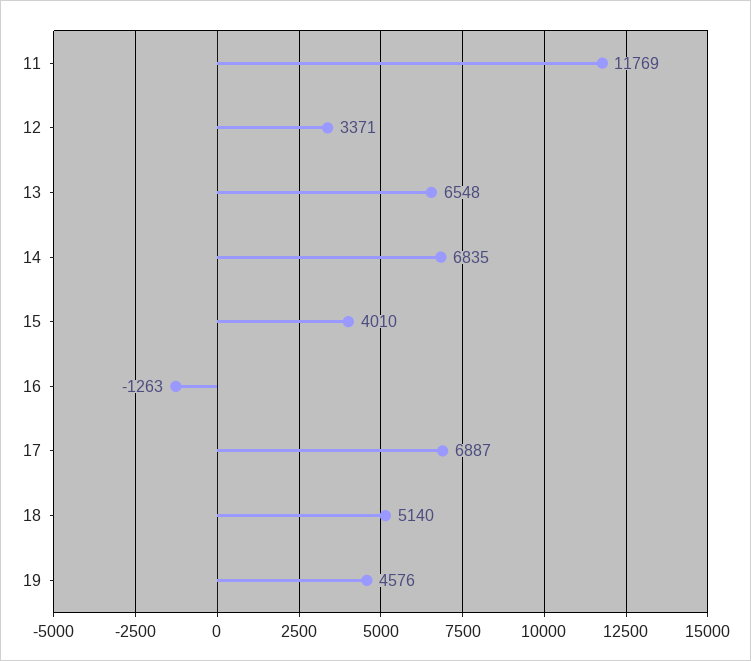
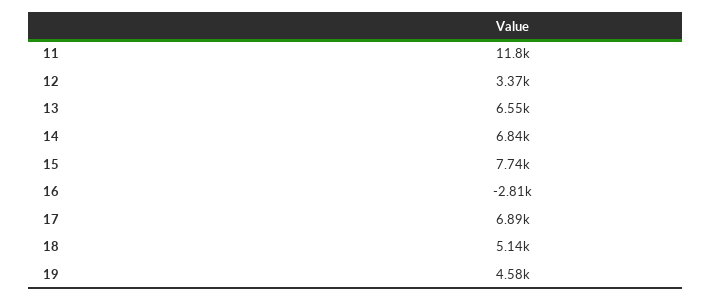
  {
    "11": 11769,
    "12": 3371,
    "13": 6548,
    "14": 6835,
-   "15": 4010,
+   "15": 7740,
-   "16": -1263,
+   "16": -2810,
    "17": 6887,
    "18": 5140,
    "19": 4576
  }

